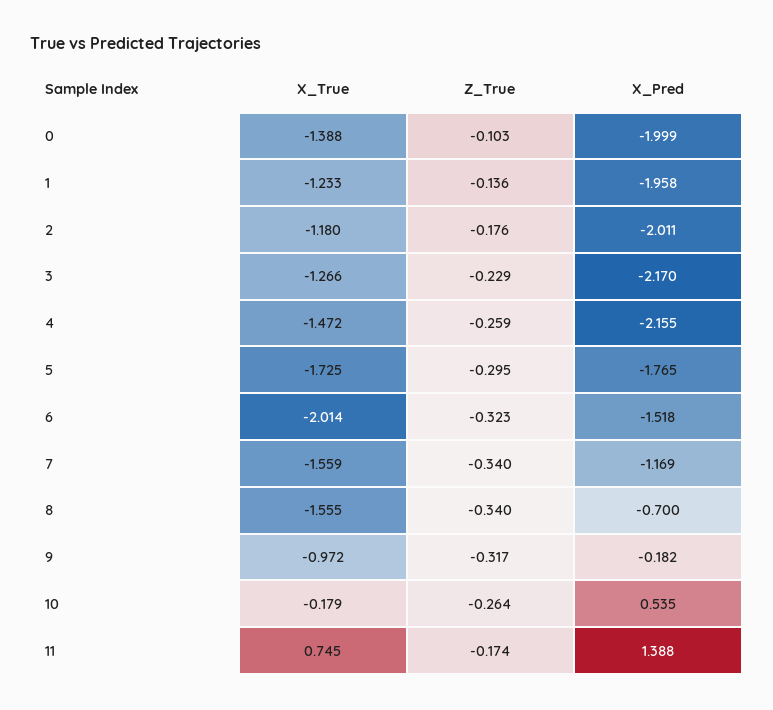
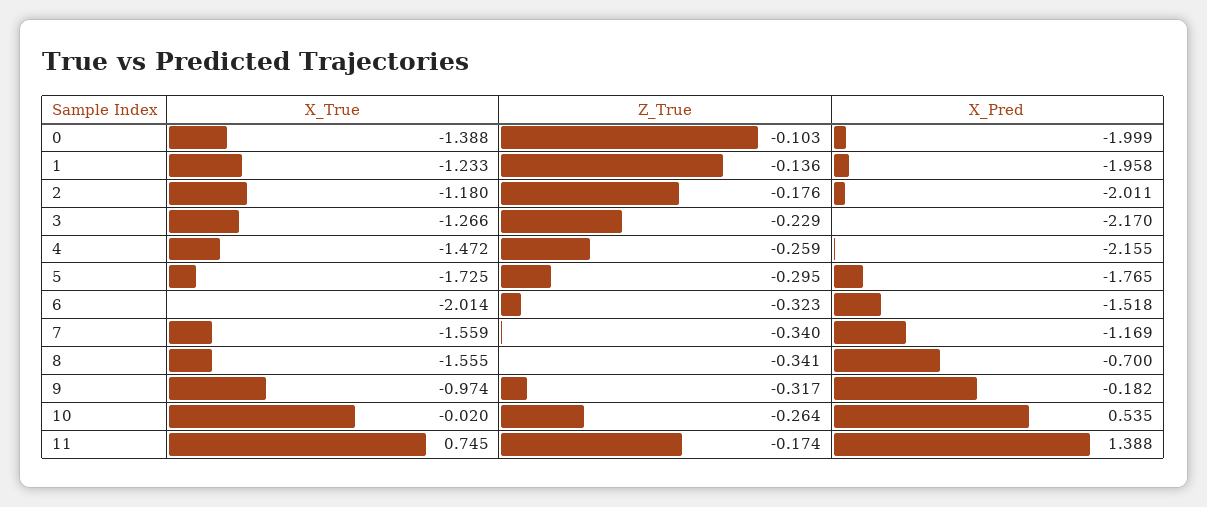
  {
    "X_True": {
      "0": -1.388,
      "1": -1.233,
      "2": -1.18,
      "3": -1.266,
      "4": -1.472,
      "5": -1.725,
      "6": -2.014,
      "7": -1.559,
      "8": -1.555,
-     "9": -0.972,
+     "9": -0.974,
-     "10": -0.179,
+     "10": -0.02,
      "11": 0.745
    },
    "Z_True": {
      "0": -0.103,
      "1": -0.136,
      "2": -0.176,
      "3": -0.229,
      "4": -0.259,
      "5": -0.295,
      "6": -0.323,
      "7": -0.34,
-     "8": -0.34,
+     "8": -0.341,
      "9": -0.317,
      "10": -0.264,
      "11": -0.174
    },
    "X_Pred": {
      "0": -1.999,
      "1": -1.958,
      "2": -2.011,
      "3": -2.17,
      "4": -2.155,
      "5": -1.765,
      "6": -1.518,
      "7": -1.169,
      "8": -0.7,
      "9": -0.182,
      "10": 0.535,
      "11": 1.388
    }
  }

